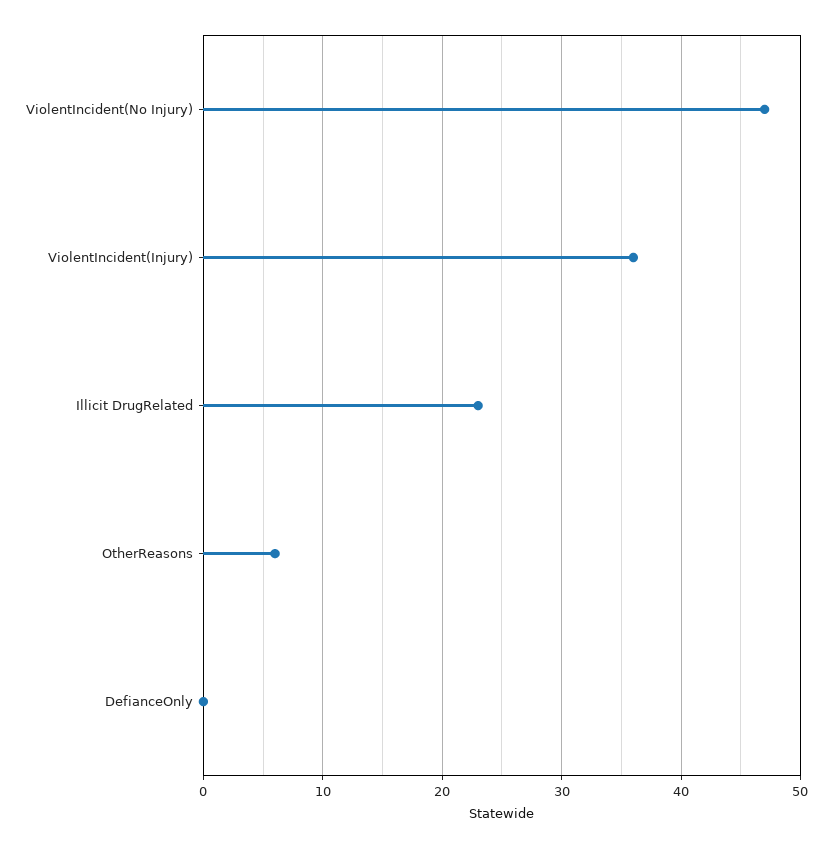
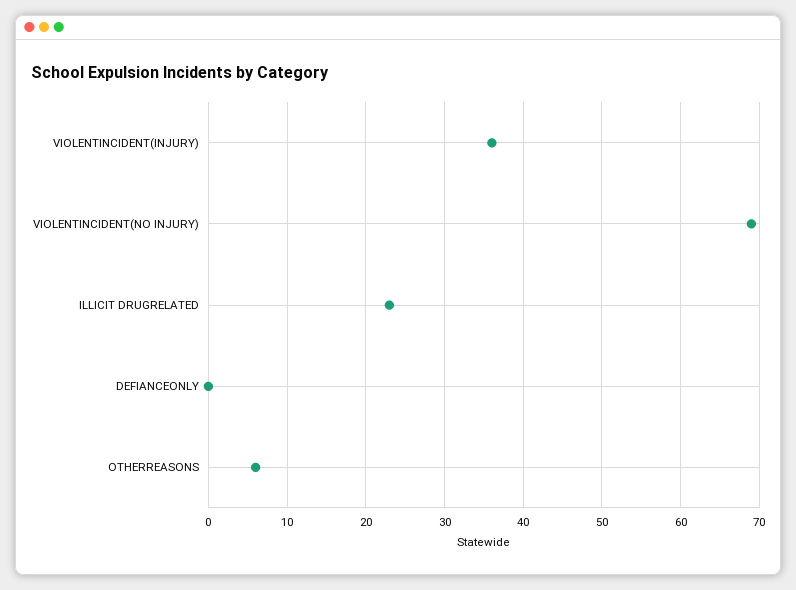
  {
-   "ViolentIncident(No Injury)": 47,
+   "ViolentIncident(No Injury)": 69,
    "ViolentIncident(Injury)": 36,
    "Illicit DrugRelated": 23,
    "OtherReasons": 6,
    "DefianceOnly": 0
  }

